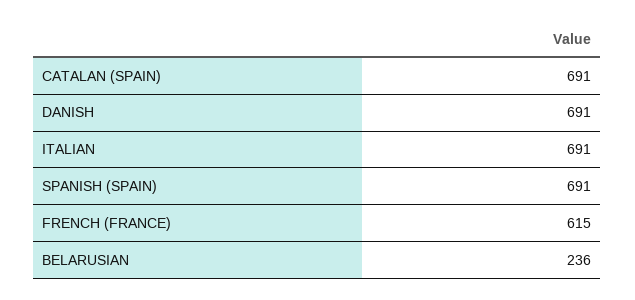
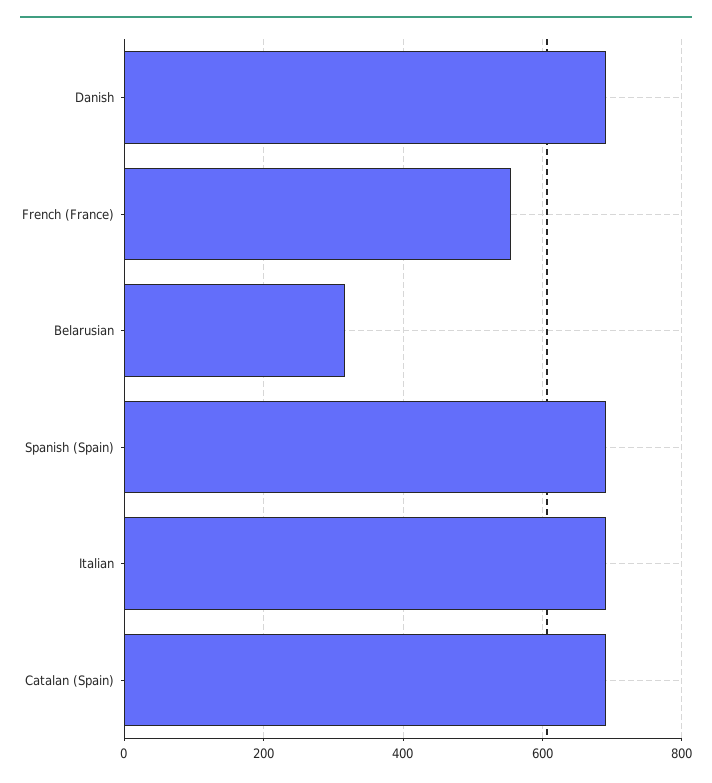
  {
    "CATALAN (SPAIN)": 691,
    "DANISH": 691,
    "ITALIAN": 691,
    "SPANISH (SPAIN)": 691,
-   "FRENCH (FRANCE)": 615,
+   "FRENCH (FRANCE)": 560,
-   "BELARUSIAN": 236
+   "BELARUSIAN": 320
  }

